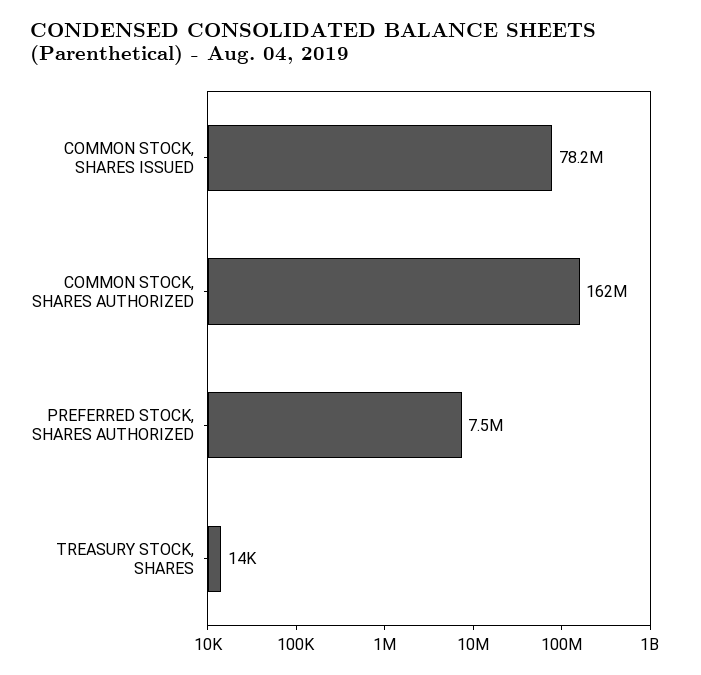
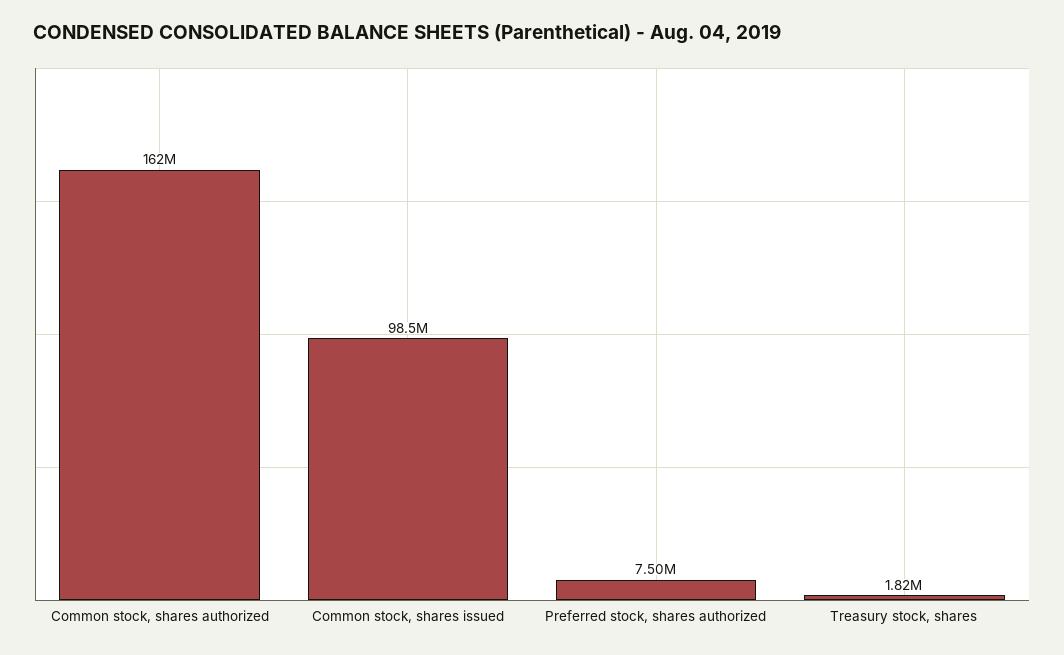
  {
-   "COMMON STOCK, SHARES ISSUED": 78200000,
+   "COMMON STOCK, SHARES ISSUED": 98500000,
    "COMMON STOCK, SHARES AUTHORIZED": 162000000,
    "PREFERRED STOCK, SHARES AUTHORIZED": 7500000,
-   "TREASURY STOCK, SHARES": 14000
+   "TREASURY STOCK, SHARES": 1820000
  }

